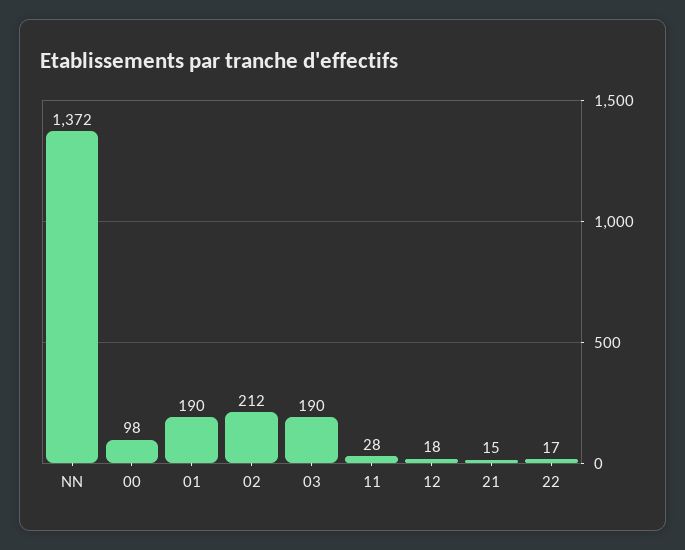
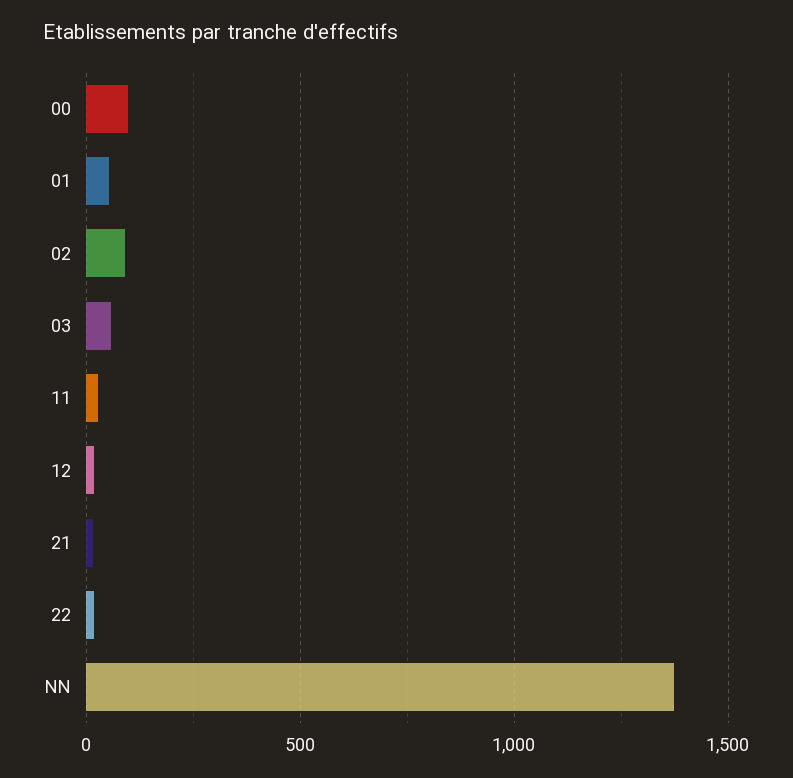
  {
    "NN": 1372,
    "00": 98,
-   "01": 190,
+   "01": 50,
-   "02": 212,
+   "02": 100,
-   "03": 190,
+   "03": 50,
    "11": 28,
    "12": 18,
    "21": 15,
    "22": 17
  }

